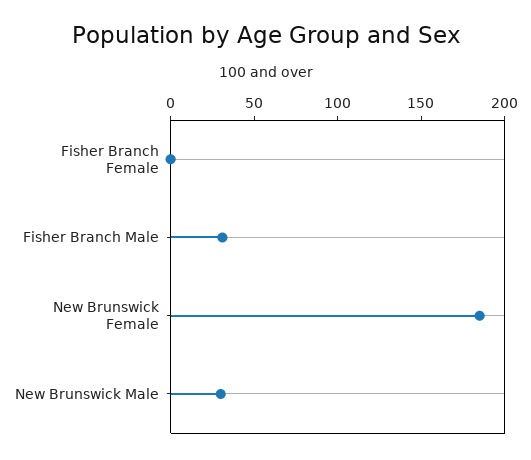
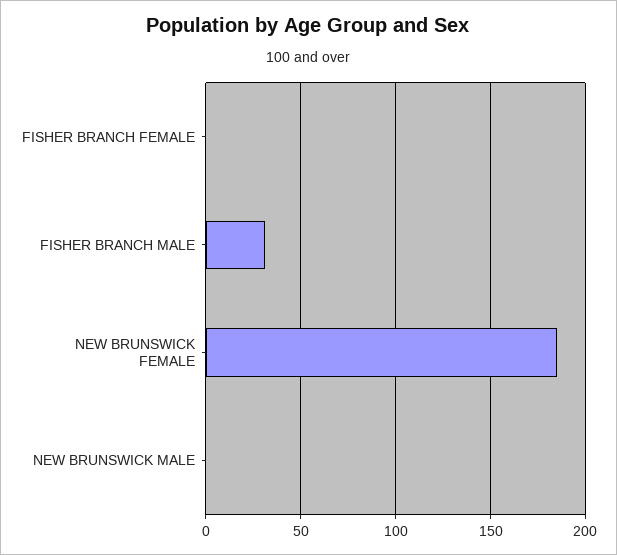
  {
    "Fisher Branch Female": 0,
    "Fisher Branch Male": 30,
    "New Brunswick Female": 185,
-   "New Brunswick Male": 30
+   "New Brunswick Male": 0
  }

